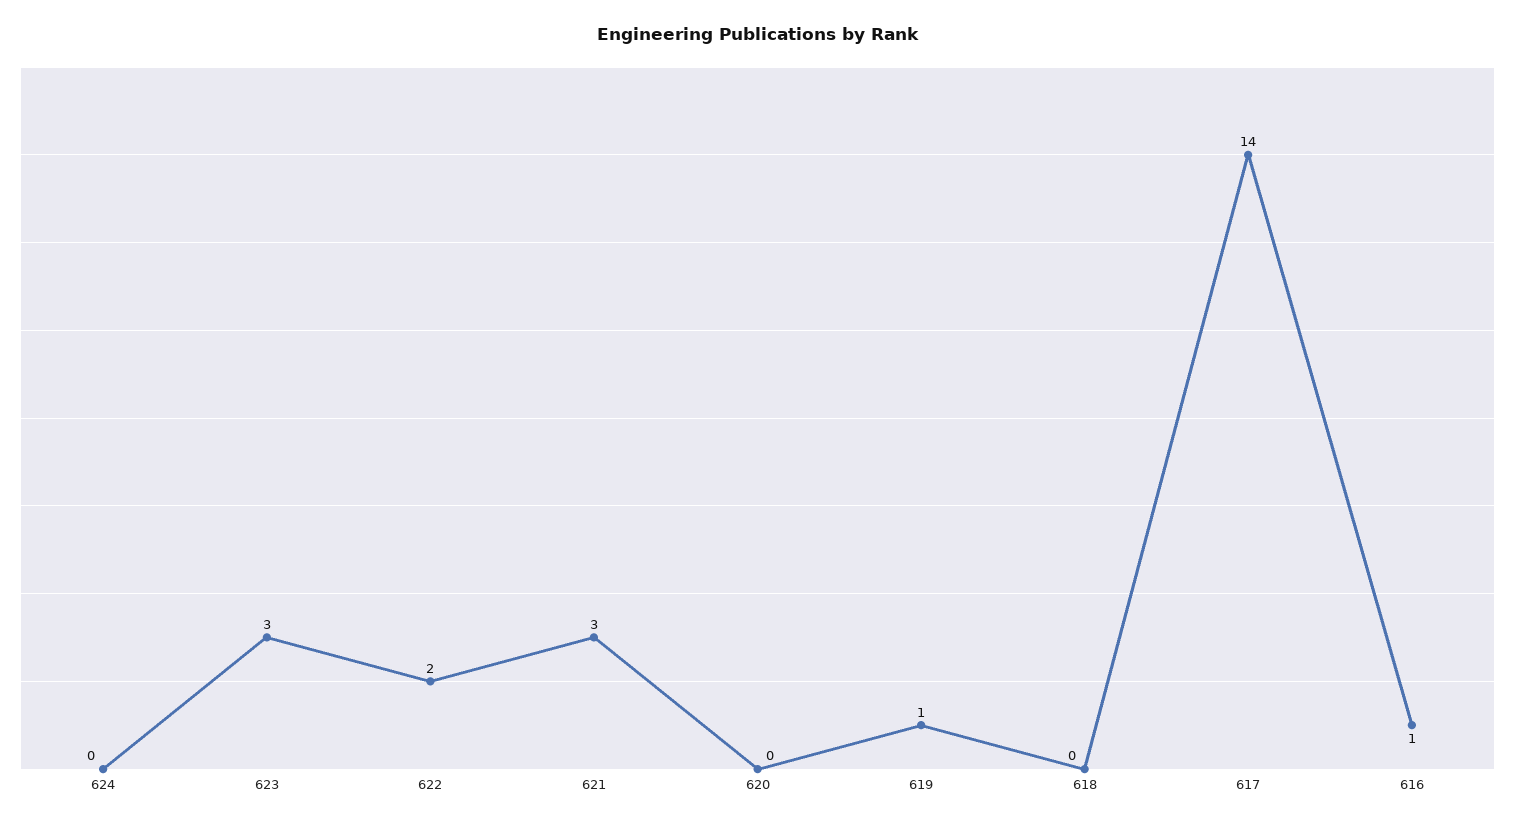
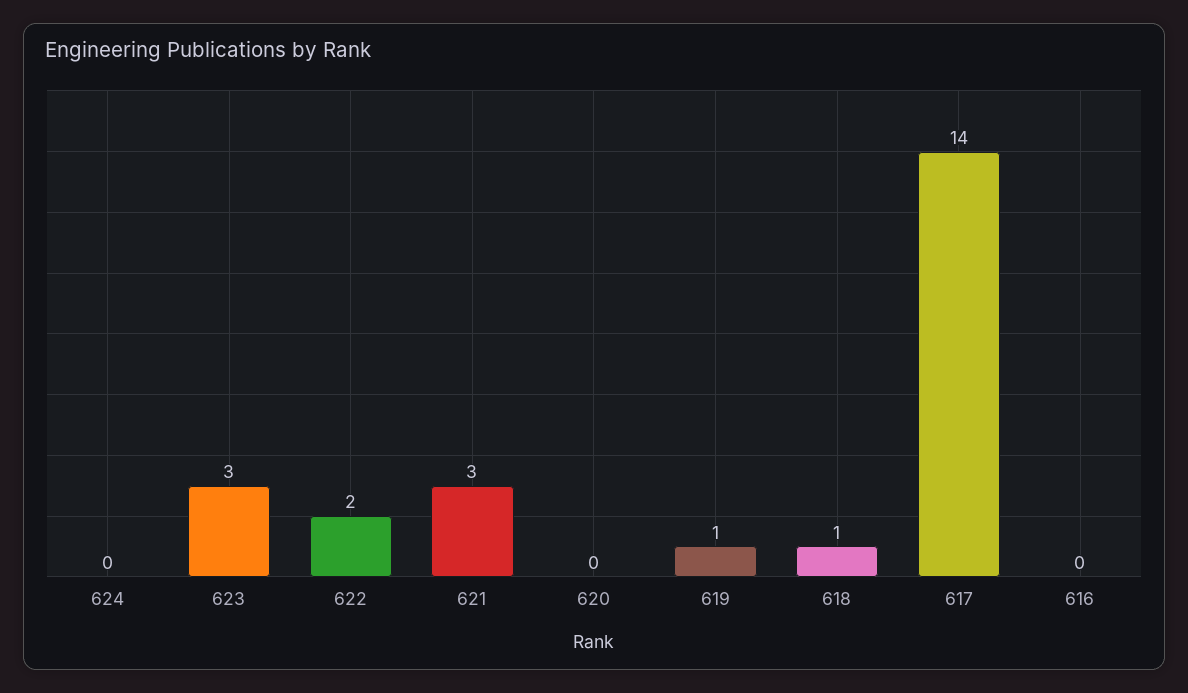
  {
    "624": 0,
    "623": 3,
    "622": 2,
    "621": 3,
    "620": 0,
    "619": 1,
-   "618": 0,
+   "618": 1,
    "617": 14,
-   "616": 1
+   "616": 0
  }

